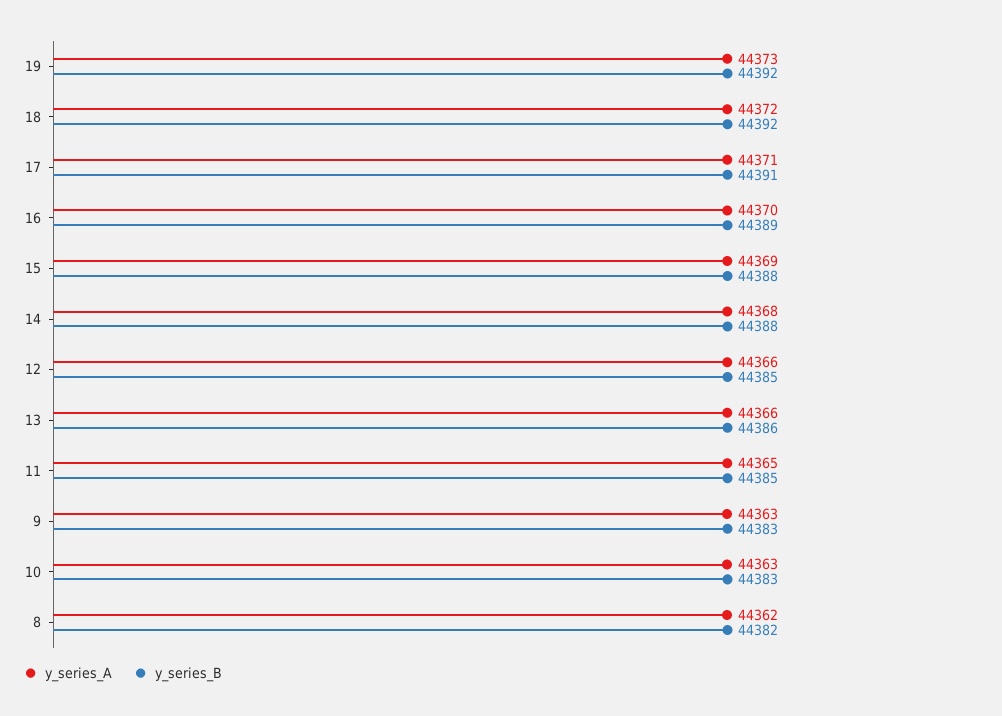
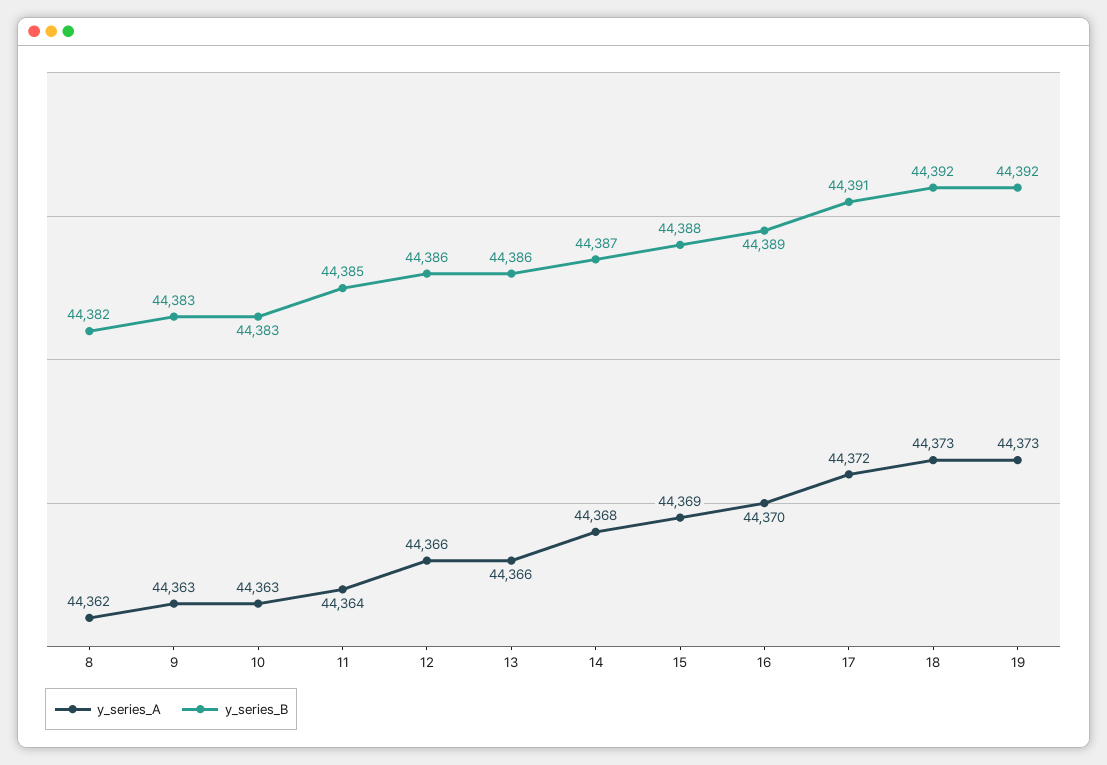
  {
    "y_series_A": {
      "19": 44373,
-     "18": 44372,
+     "18": 44373,
-     "17": 44371,
+     "17": 44372,
      "16": 44370,
      "15": 44369,
      "14": 44368,
      "12": 44366,
      "13": 44366,
-     "11": 44365,
+     "11": 44364,
      "9": 44363,
      "10": 44363,
      "8": 44362
    },
    "y_series_B": {
      "19": 44392,
      "18": 44392,
      "17": 44391,
      "16": 44389,
      "15": 44388,
-     "14": 44388,
+     "14": 44387,
-     "12": 44385,
+     "12": 44386,
      "13": 44386,
      "11": 44385,
      "9": 44383,
      "10": 44383,
      "8": 44382
    }
  }

